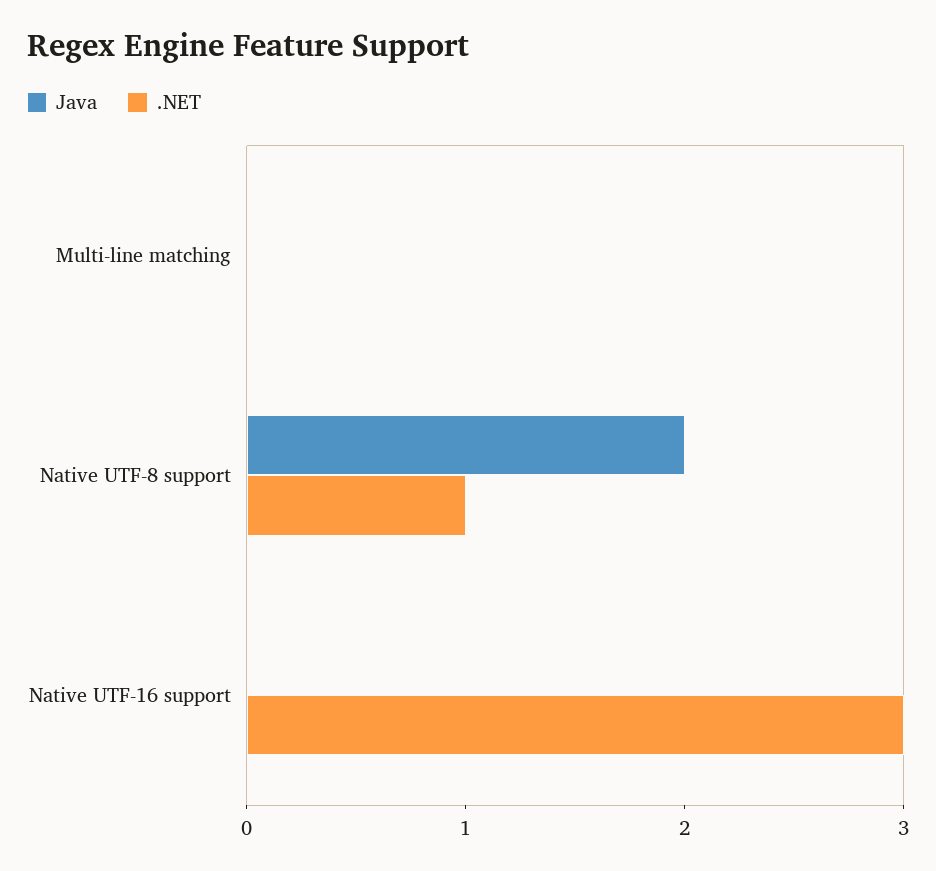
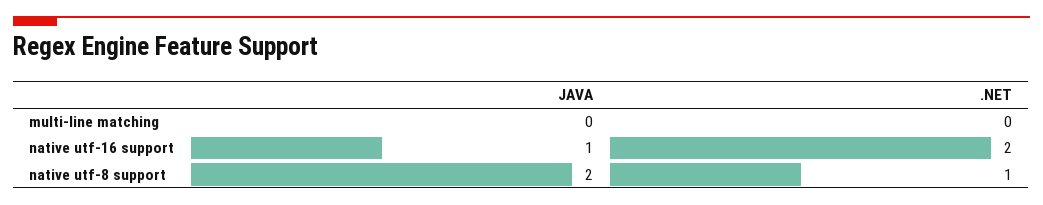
  {
    "Java": {
      "Multi-line matching": 0,
      "Native UTF-8 support": 2,
-     "Native UTF-16 support": 0
+     "Native UTF-16 support": 1
    },
    ".NET": {
      "Multi-line matching": 0,
      "Native UTF-8 support": 1,
-     "Native UTF-16 support": 3
+     "Native UTF-16 support": 2
    }
  }

